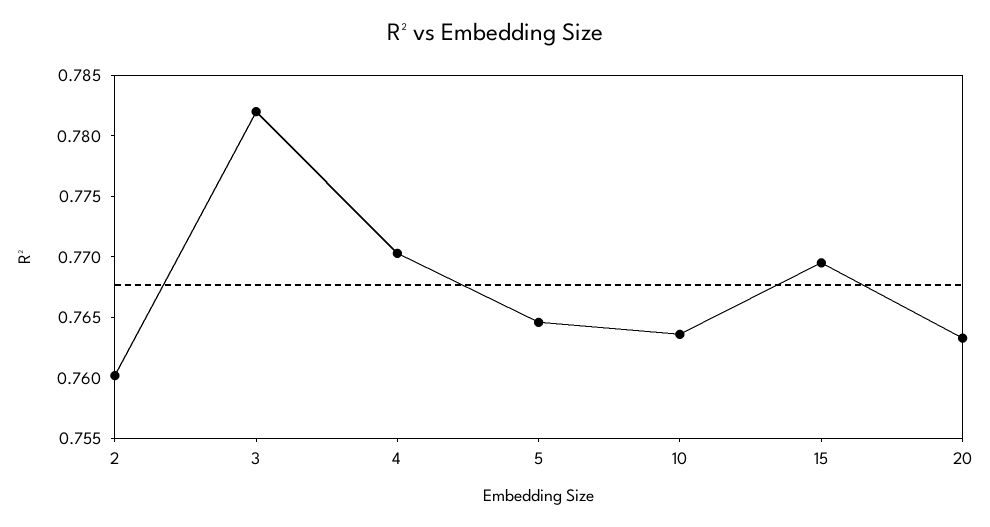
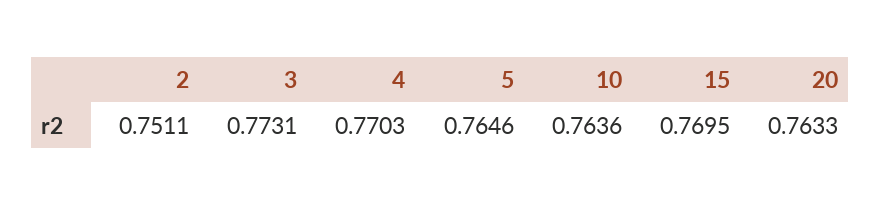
  {
-   "2": 0.76,
+   "2": 0.7511,
-   "3": 0.782,
+   "3": 0.7731,
    "4": 0.7703,
    "5": 0.7646,
    "10": 0.7636,
    "15": 0.7695,
    "20": 0.7633
  }

